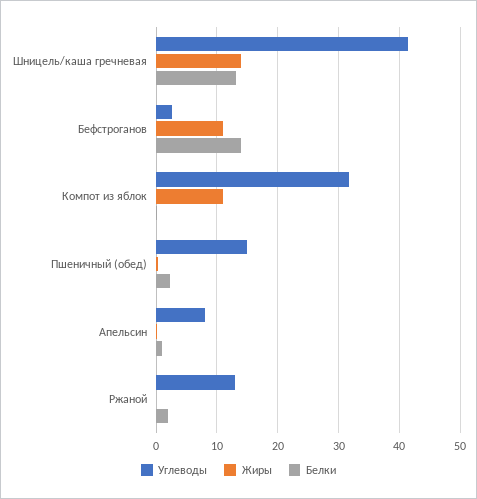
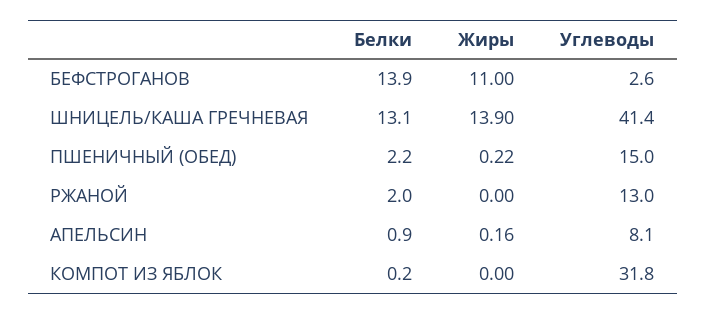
  {
    "Углеводы": {
      "Шницель/каша гречневая": 41.4,
      "Бефстроганов": 2.6,
      "Компот из яблок": 31.8,
      "Пшеничный (обед)": 15,
      "Апельсин": 8.1,
      "Ржаной": 13
    },
    "Жиры": {
      "Шницель/каша гречневая": 13.9,
      "Бефстроганов": 11,
-     "Компот из яблок": 11,
+     "Компот из яблок": 0,
      "Пшеничный (обед)": 0.22,
      "Апельсин": 0.16,
      "Ржаной": 0
    },
    "Белки": {
      "Шницель/каша гречневая": 13.1,
      "Бефстроганов": 13.9,
      "Компот из яблок": 0.2,
      "Пшеничный (обед)": 2.2,
      "Апельсин": 0.9,
      "Ржаной": 2
    }
  }

